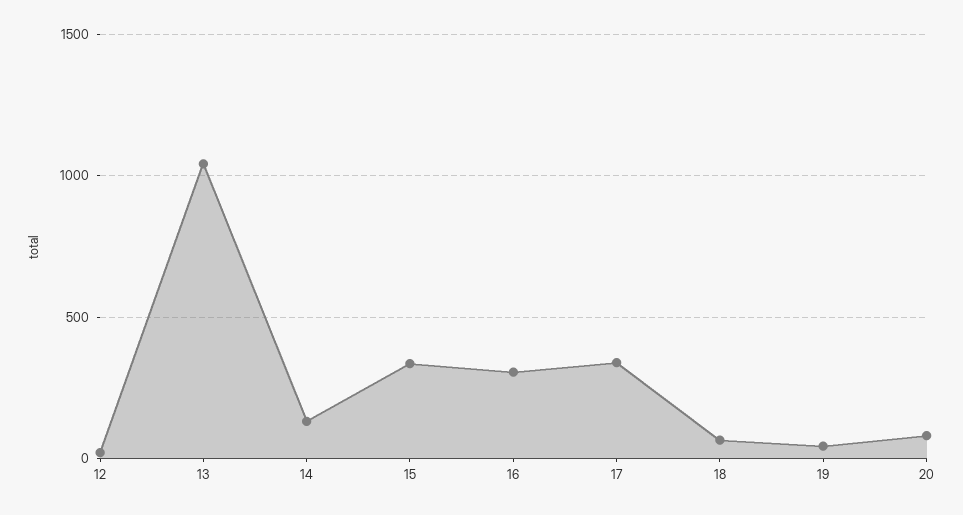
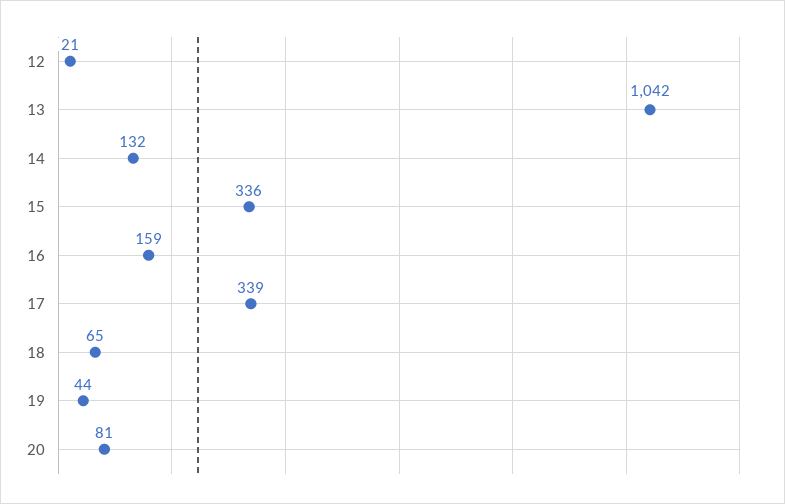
  {
    "12": 21,
    "13": 1042,
    "14": 132,
    "15": 336,
-   "16": 300,
+   "16": 159,
    "17": 339,
    "18": 65,
    "19": 44,
    "20": 81
  }

